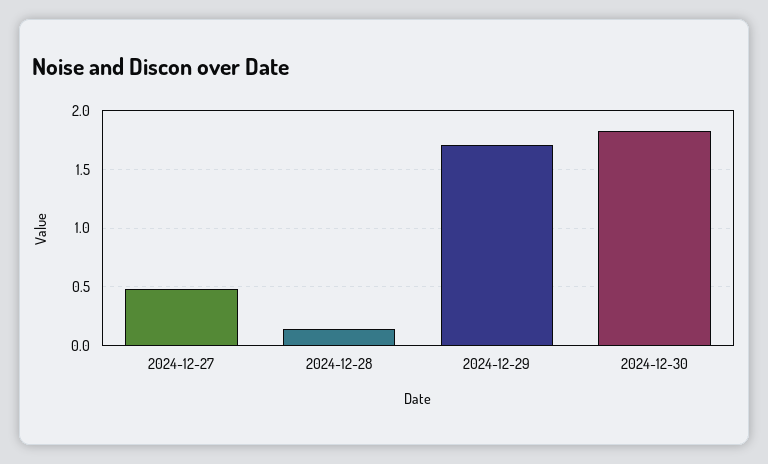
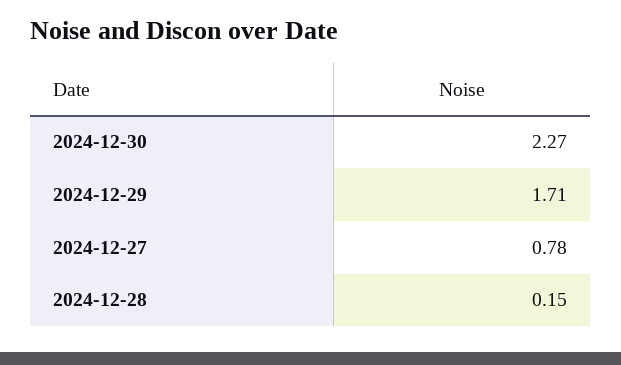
  {
-   "2024-12-27": 0.5,
+   "2024-12-27": 0.78,
    "2024-12-28": 0.15,
    "2024-12-29": 1.71,
-   "2024-12-30": 1.8
+   "2024-12-30": 2.27
  }

